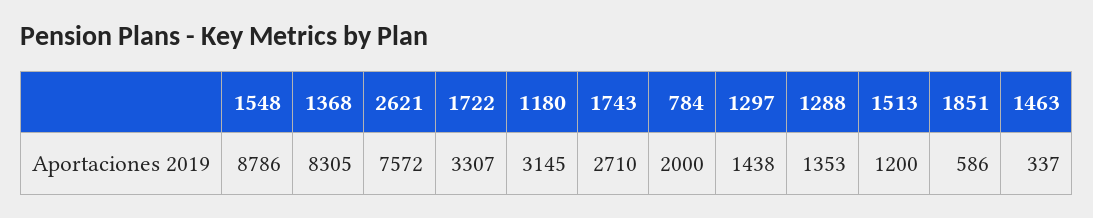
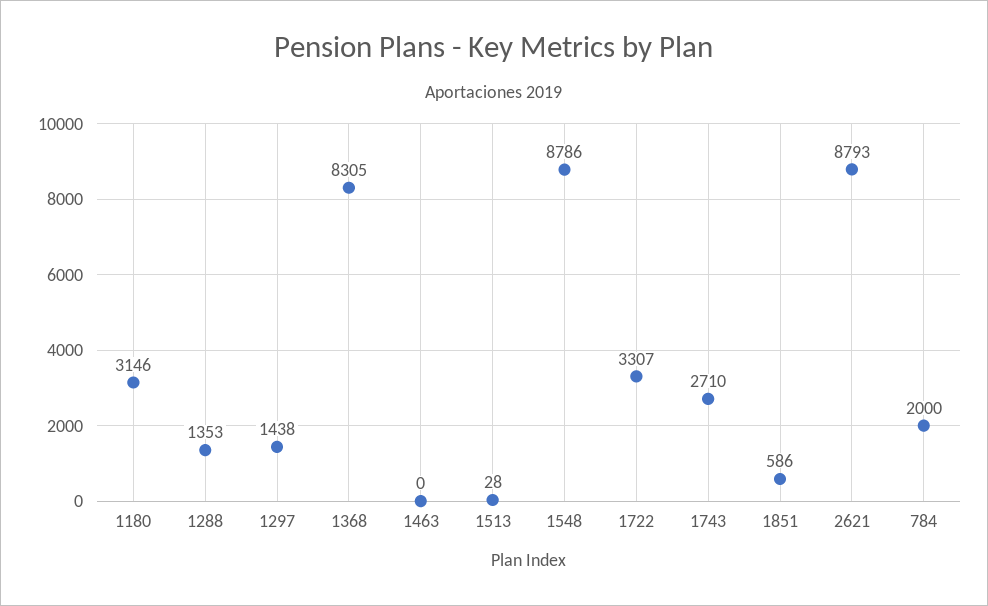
  {
    "1548": 8786,
    "1368": 8305,
-   "2621": 7572,
+   "2621": 8793,
    "1722": 3307,
-   "1180": 3145,
+   "1180": 3146,
    "1743": 2710,
    "784": 2000,
    "1297": 1438,
    "1288": 1353,
-   "1513": 1200,
+   "1513": 28,
    "1851": 586,
-   "1463": 337
+   "1463": 0
  }

